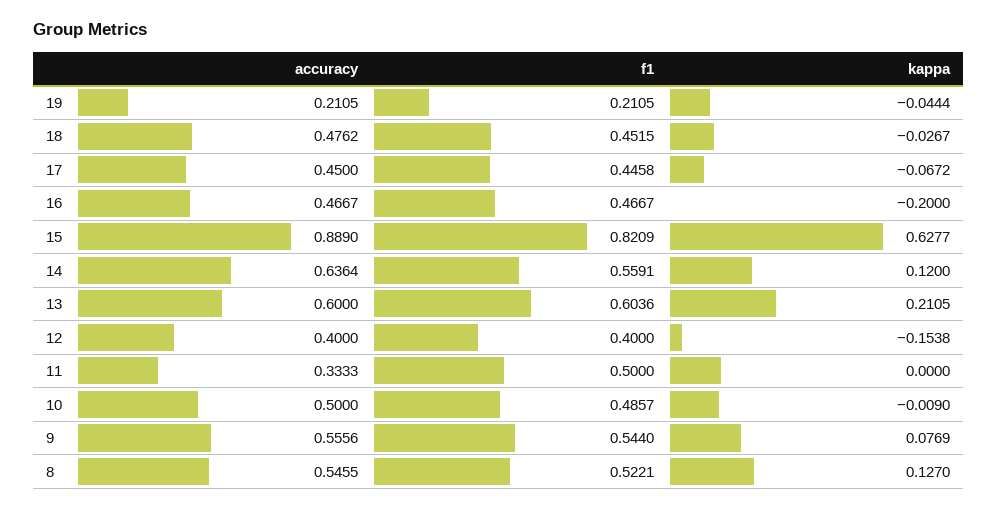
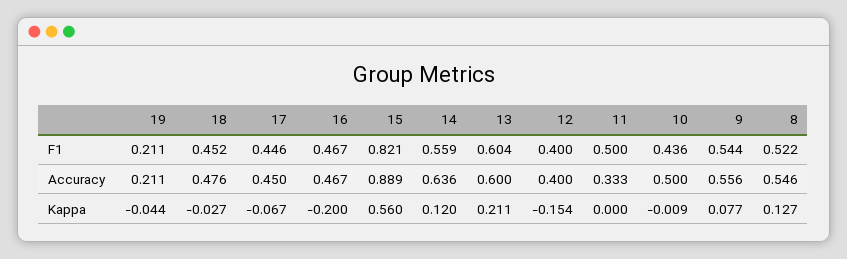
  {
    "accuracy": {
      "19": 0.2105,
      "18": 0.4762,
      "17": 0.45,
      "16": 0.4667,
      "15": 0.889,
      "14": 0.6364,
      "13": 0.6,
      "12": 0.4,
      "11": 0.3333,
      "10": 0.5,
      "9": 0.5556,
      "8": 0.5455
    },
    "f1": {
      "19": 0.2105,
      "18": 0.4515,
      "17": 0.4458,
      "16": 0.4667,
      "15": 0.8209,
      "14": 0.5591,
      "13": 0.6036,
      "12": 0.4,
      "11": 0.5,
-     "10": 0.4857,
+     "10": 0.436,
      "9": 0.544,
      "8": 0.5221
    },
    "kappa": {
      "19": -0.0444,
      "18": -0.0267,
      "17": -0.0672,
      "16": -0.2,
-     "15": 0.6277,
+     "15": 0.56,
      "14": 0.12,
      "13": 0.2105,
      "12": -0.1538,
      "11": 0,
      "10": -0.009,
      "9": 0.0769,
      "8": 0.127
    }
  }

